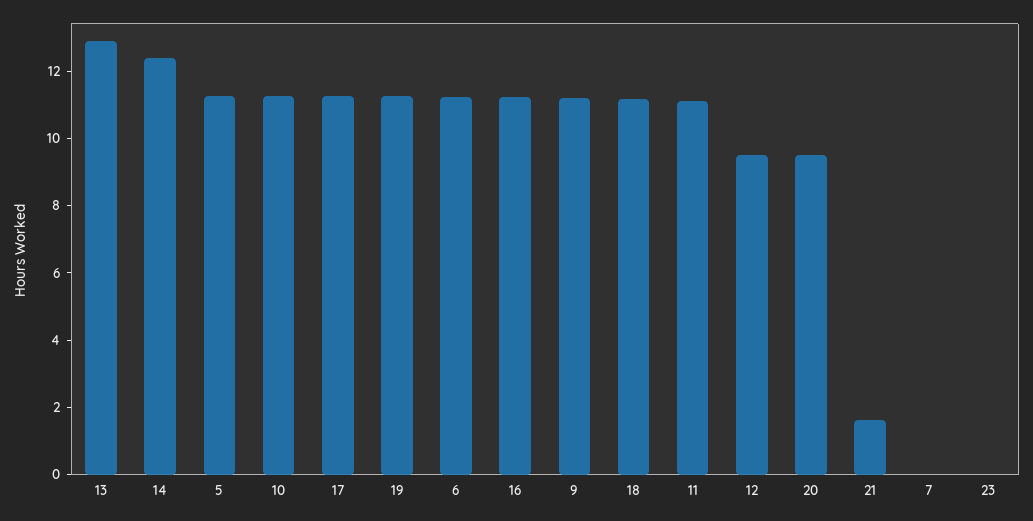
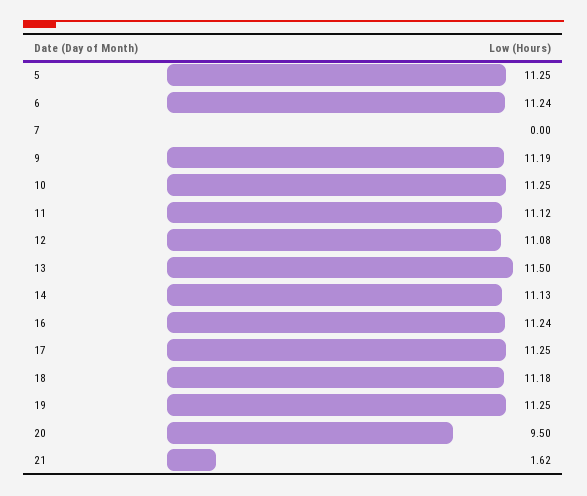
  {
-   "13": 13,
+   "13": 11.5,
-   "14": 12.5,
+   "14": 11.13,
    "5": 11.25,
    "10": 11.25,
    "17": 11.25,
    "19": 11.25,
    "6": 11.24,
    "16": 11.24,
    "9": 11.19,
    "18": 11.18,
    "11": 11.12,
-   "12": 9.5,
+   "12": 11.08,
    "20": 9.5,
    "21": 1.62,
-   "7": 0,
+   "7": 0
-   "23": 0
  }

